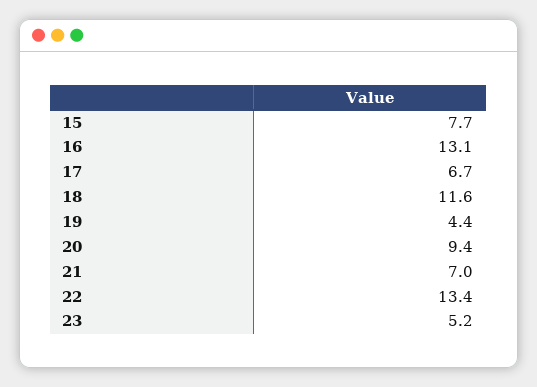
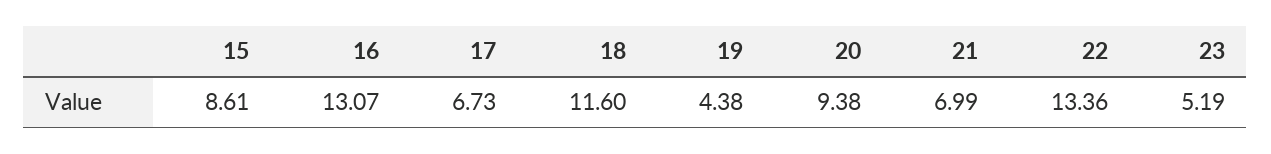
  {
-   "15": 7.7,
+   "15": 8.61,
    "16": 13.07,
    "17": 6.73,
    "18": 11.6,
    "19": 4.38,
    "20": 9.38,
    "21": 6.99,
    "22": 13.36,
    "23": 5.19
  }

